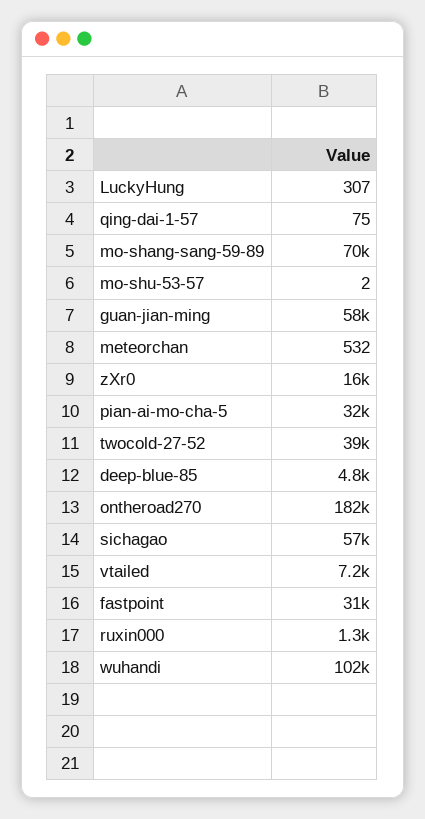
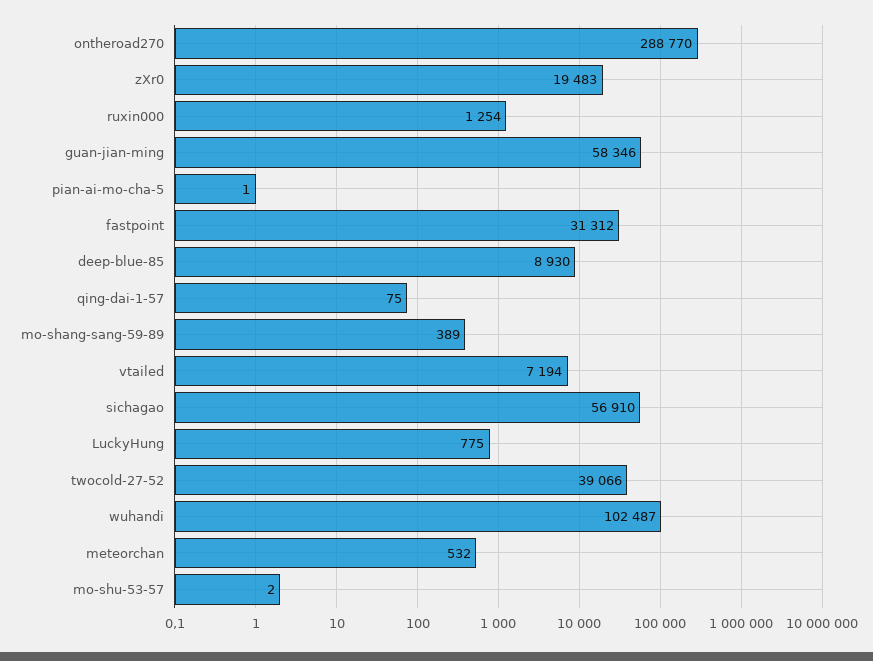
  {
-   "LuckyHung": 307,
+   "LuckyHung": 775,
    "qing-dai-1-57": 75,
-   "mo-shang-sang-59-89": 70000,
+   "mo-shang-sang-59-89": 389,
    "mo-shu-53-57": 2,
    "guan-jian-ming": 58346,
    "meteorchan": 532,
-   "zXr0": 16000,
+   "zXr0": 19483,
-   "pian-ai-mo-cha-5": 32000,
+   "pian-ai-mo-cha-5": 1,
    "twocold-27-52": 39066,
-   "deep-blue-85": 4800,
+   "deep-blue-85": 8930,
-   "ontheroad270": 182000,
+   "ontheroad270": 288770,
    "sichagao": 56910,
    "vtailed": 7194,
    "fastpoint": 31312,
    "ruxin000": 1254,
    "wuhandi": 102487
  }

